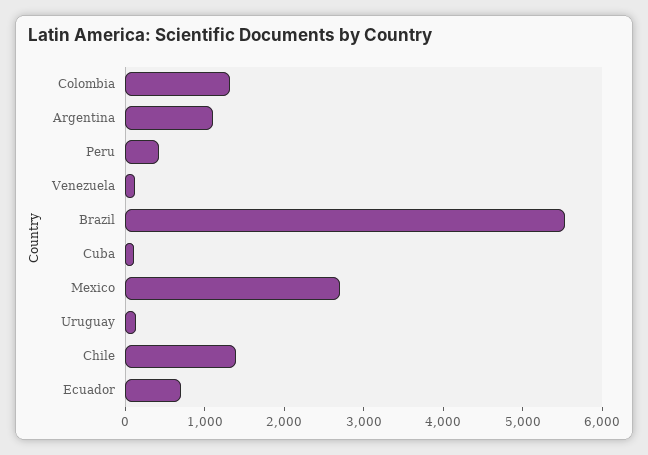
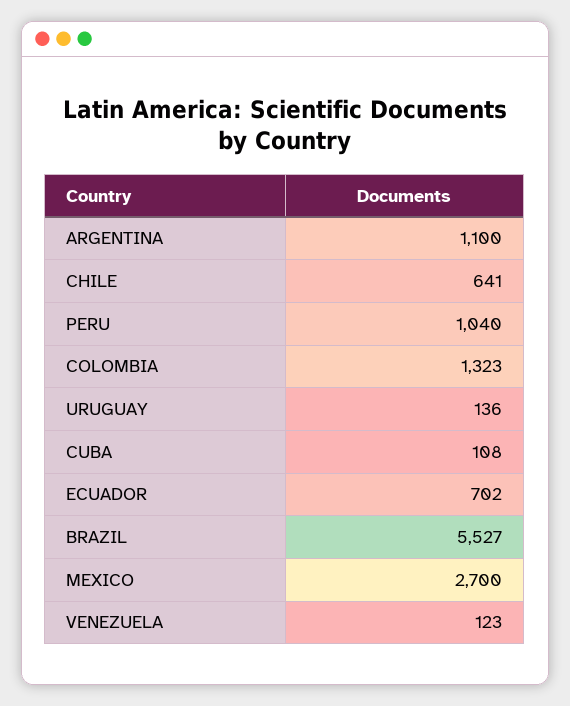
  {
    "Colombia": 1323,
    "Argentina": 1100,
-   "Peru": 400,
+   "Peru": 1040,
    "Venezuela": 123,
    "Brazil": 5527,
    "Cuba": 108,
    "Mexico": 2700,
    "Uruguay": 136,
-   "Chile": 1400,
+   "Chile": 641,
    "Ecuador": 702
  }

